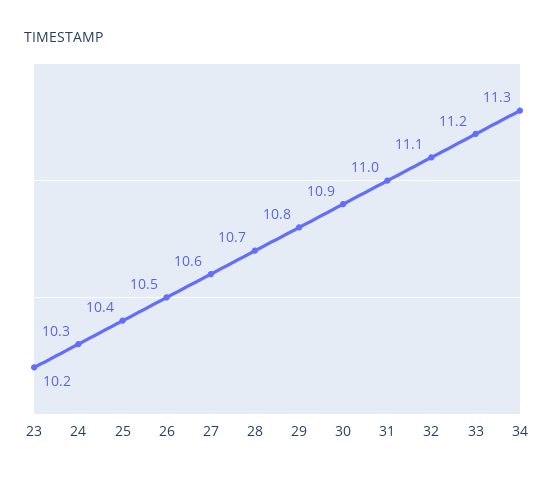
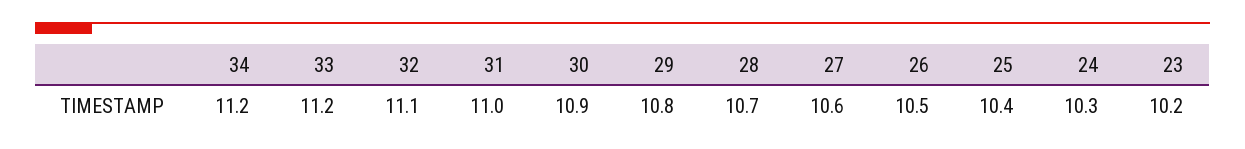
  {
    "23": 10.2,
    "24": 10.3,
    "25": 10.4,
    "26": 10.5,
    "27": 10.6,
    "28": 10.7,
    "29": 10.8,
    "30": 10.9,
    "31": 11,
    "32": 11.1,
    "33": 11.2,
-   "34": 11.3
+   "34": 11.2
  }

